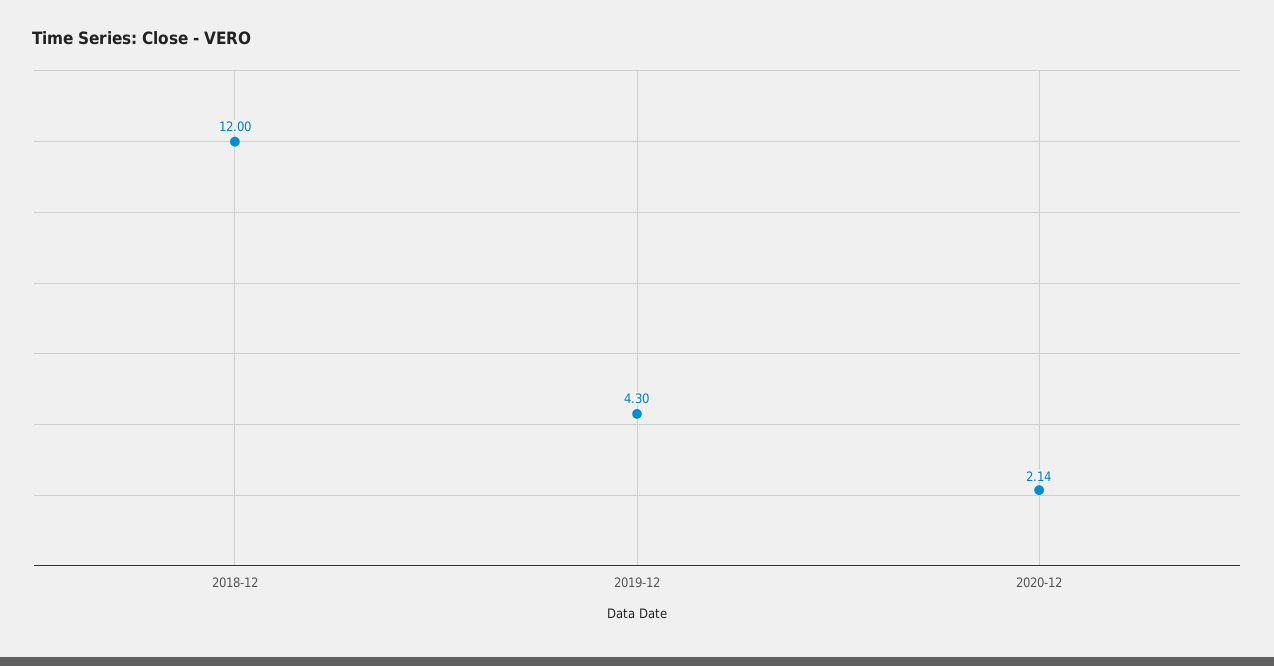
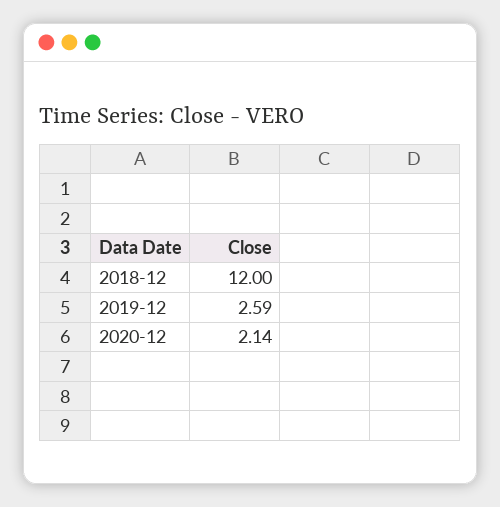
  {
    "2018-12": 12,
-   "2019-12": 4.3,
+   "2019-12": 2.59,
    "2020-12": 2.14
  }

